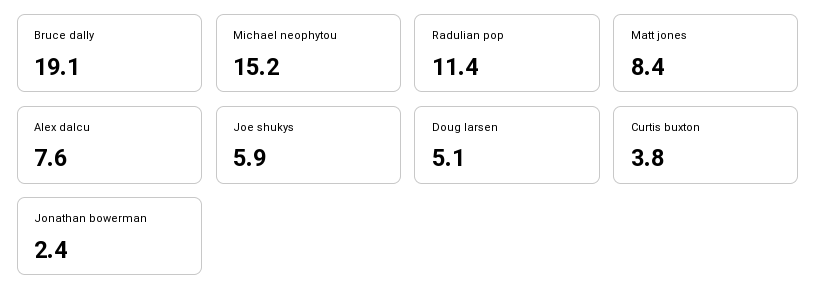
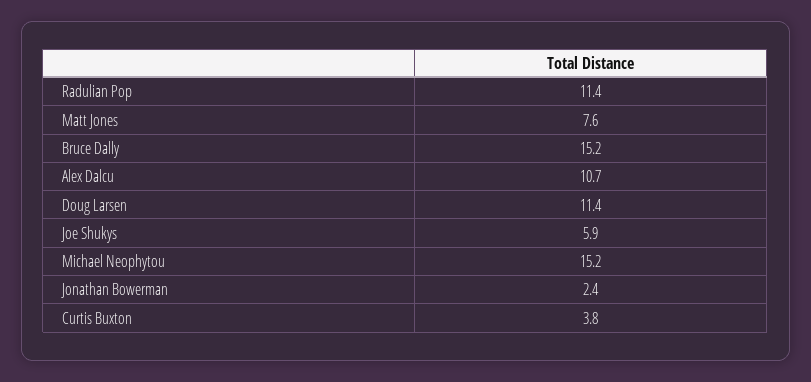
  {
-   "Bruce dally": 19.1,
+   "Bruce dally": 15.2,
    "Michael neophytou": 15.2,
    "Radulian pop": 11.4,
-   "Matt jones": 8.4,
+   "Matt jones": 7.6,
-   "Alex dalcu": 7.6,
+   "Alex dalcu": 10.7,
    "Joe shukys": 5.9,
-   "Doug larsen": 5.1,
+   "Doug larsen": 11.4,
    "Curtis buxton": 3.8,
    "Jonathan bowerman": 2.4
  }

